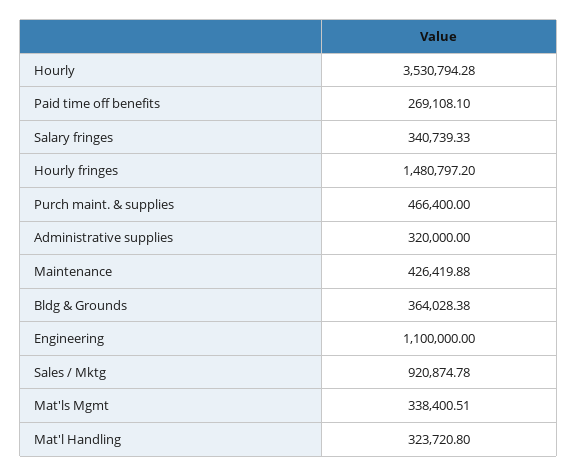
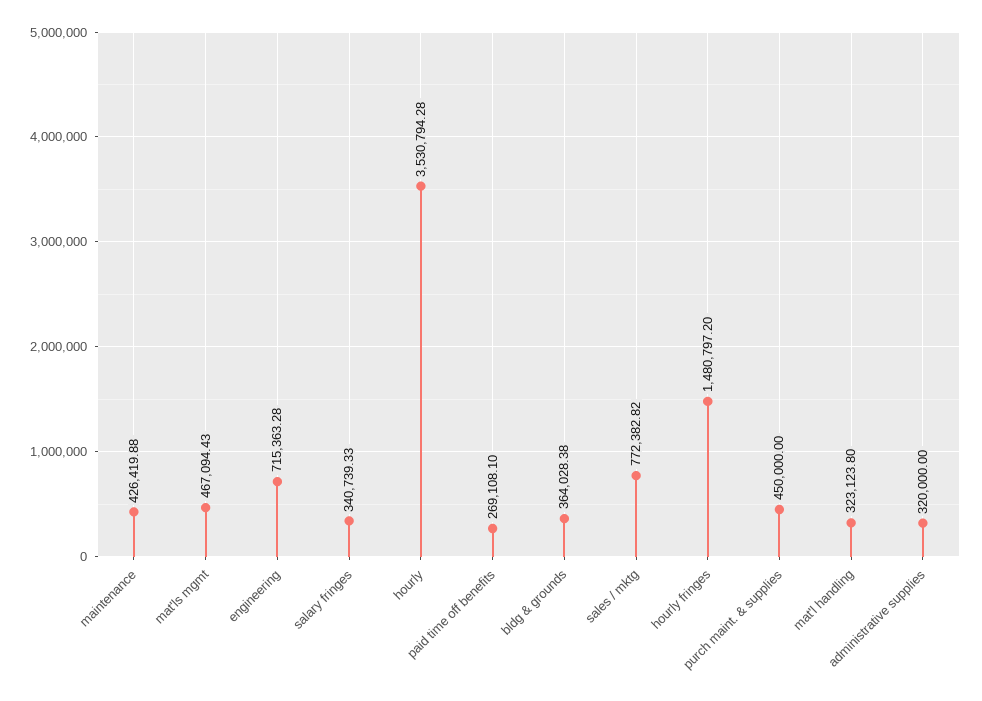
  {
    "Hourly": 3530794.28,
    "Paid time off benefits": 269108.1,
    "Salary fringes": 340739.33,
    "Hourly fringes": 1480797.2,
-   "Purch maint. & supplies": 466400,
+   "Purch maint. & supplies": 450000,
    "Administrative supplies": 320000,
    "Maintenance": 426419.88,
    "Bldg & Grounds": 364028.38,
-   "Engineering": 1100000,
+   "Engineering": 715363.28,
-   "Sales / Mktg": 920874.78,
+   "Sales / Mktg": 772382.82,
-   "Mat'ls Mgmt": 338400.51,
+   "Mat'ls Mgmt": 467094.43,
-   "Mat'l Handling": 323720.8
+   "Mat'l Handling": 323123.8
  }

